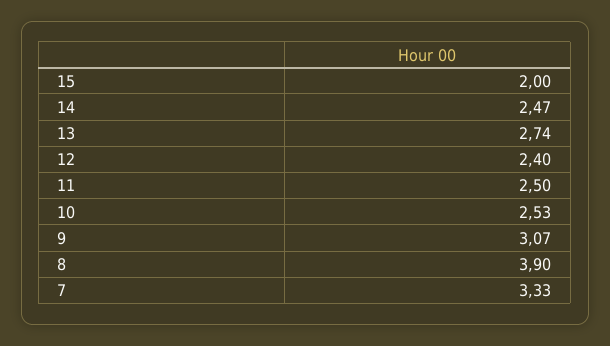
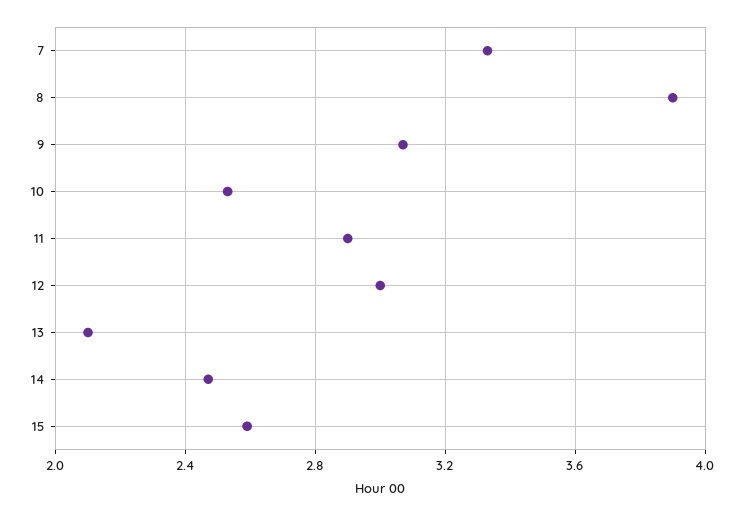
  {
-   "15": 2,
+   "15": 2.6,
    "14": 2.47,
-   "13": 2.74,
+   "13": 2.1,
-   "12": 2.4,
+   "12": 3,
-   "11": 2.5,
+   "11": 2.9,
    "10": 2.53,
    "9": 3.07,
    "8": 3.9,
    "7": 3.33
  }

